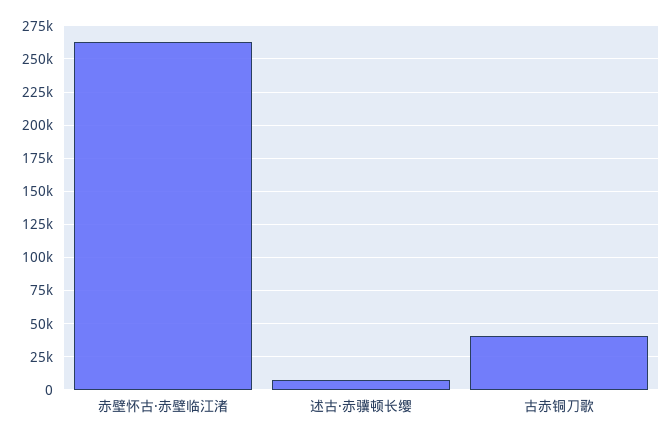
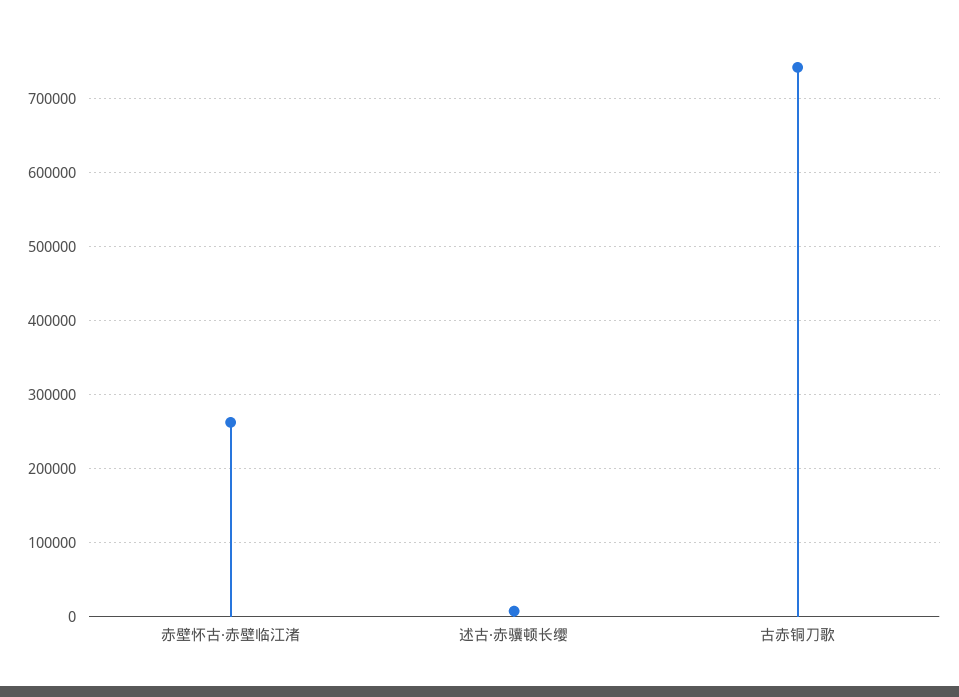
  {
    "赤壁怀古·赤壁临江渚": 265000,
    "述古·赤骥顿长缨": 5000,
-   "古赤铜刀歌": 40000
+   "古赤铜刀歌": 740000
  }

